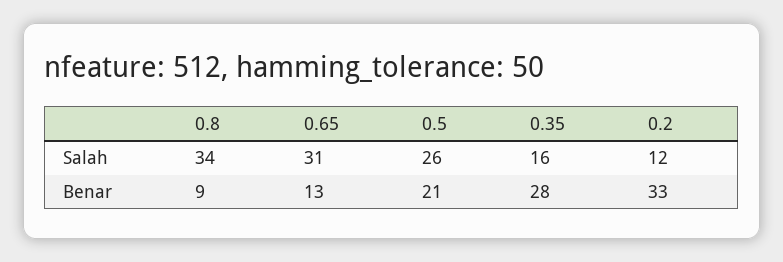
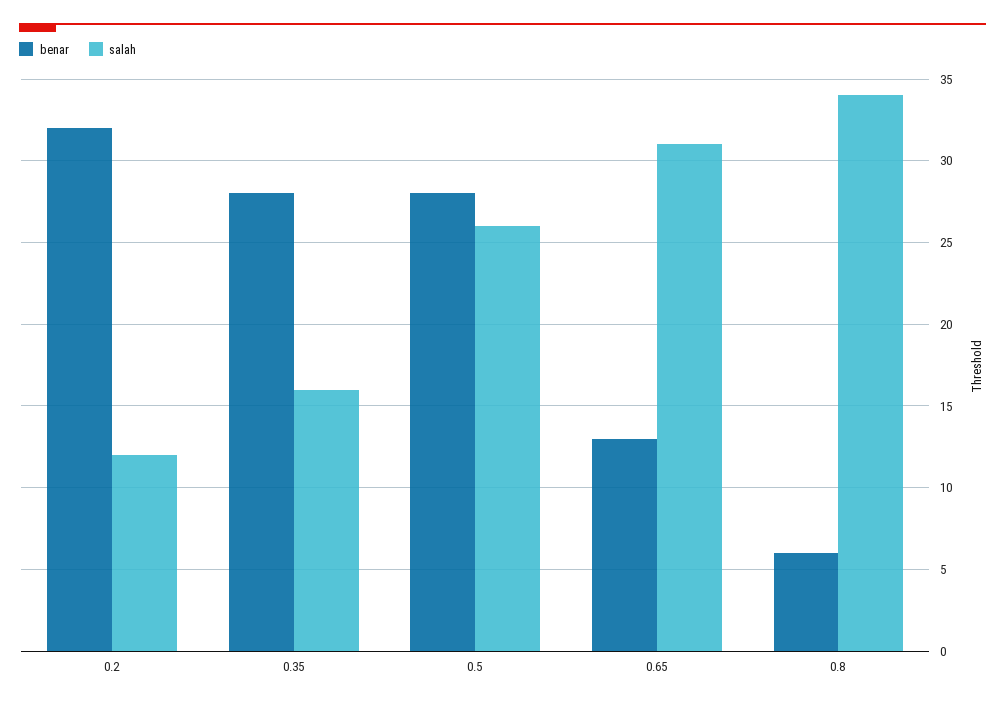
  {
    "Salah": {
      "0.8": 34,
      "0.65": 31,
      "0.5": 26,
      "0.35": 16,
      "0.2": 12
    },
    "Benar": {
-     "0.8": 9,
+     "0.8": 6,
      "0.65": 13,
-     "0.5": 21,
+     "0.5": 28,
      "0.35": 28,
-     "0.2": 33
+     "0.2": 32
    }
  }

